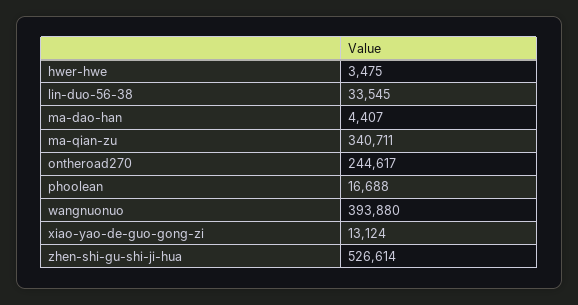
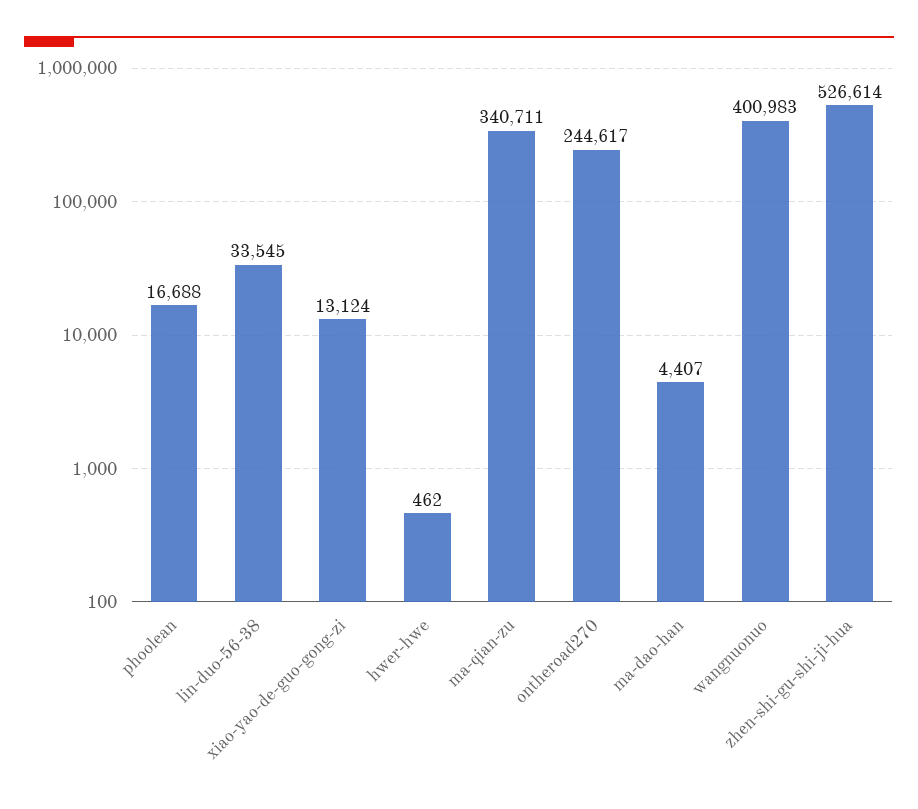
  {
-   "hwer-hwe": 3475,
+   "hwer-hwe": 462,
    "lin-duo-56-38": 33545,
    "ma-dao-han": 4407,
    "ma-qian-zu": 340711,
    "ontheroad270": 244617,
    "phoolean": 16688,
-   "wangnuonuo": 393880,
+   "wangnuonuo": 400983,
    "xiao-yao-de-guo-gong-zi": 13124,
    "zhen-shi-gu-shi-ji-hua": 526614
  }

